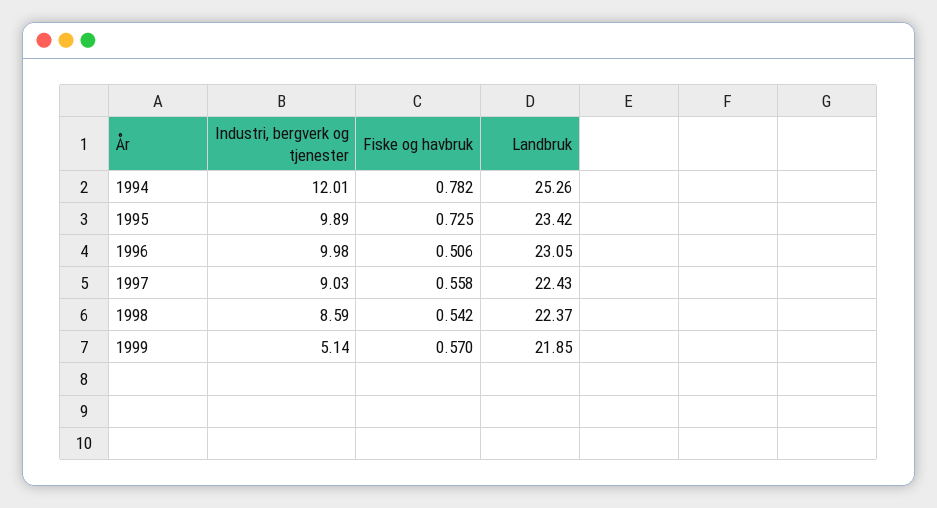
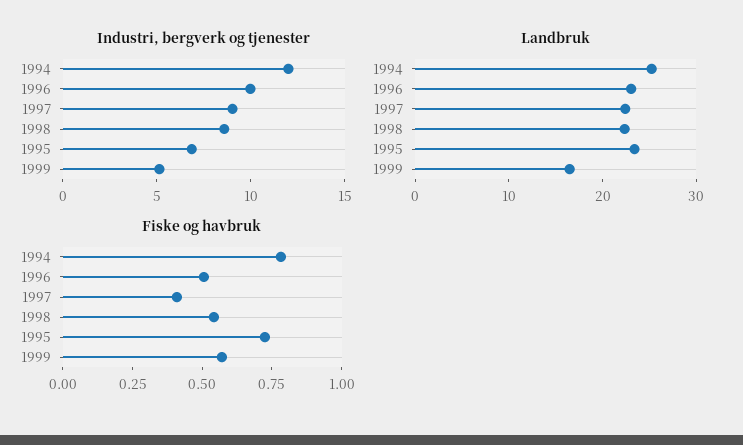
  {
    "Industri, bergverk og tjenester": {
      "1994": 12.01,
-     "1995": 9.89,
+     "1995": 7,
      "1996": 9.98,
      "1997": 9.03,
      "1998": 8.59,
      "1999": 5.14
    },
    "Fiske og havbruk": {
      "1994": 0.782,
      "1995": 0.725,
      "1996": 0.506,
-     "1997": 0.558,
+     "1997": 0.4,
      "1998": 0.542,
      "1999": 0.57
    },
    "Landbruk": {
      "1994": 25.26,
      "1995": 23.42,
      "1996": 23.05,
      "1997": 22.43,
      "1998": 22.37,
-     "1999": 21.85
+     "1999": 16
    }
  }

